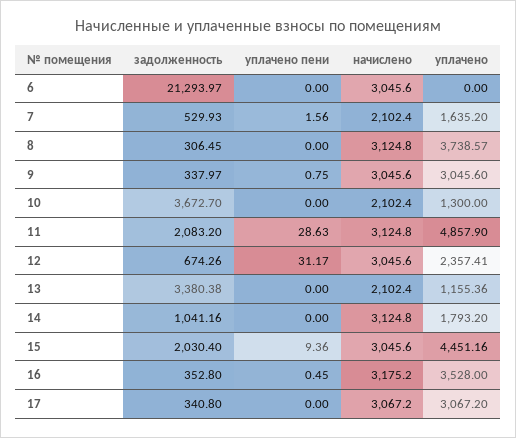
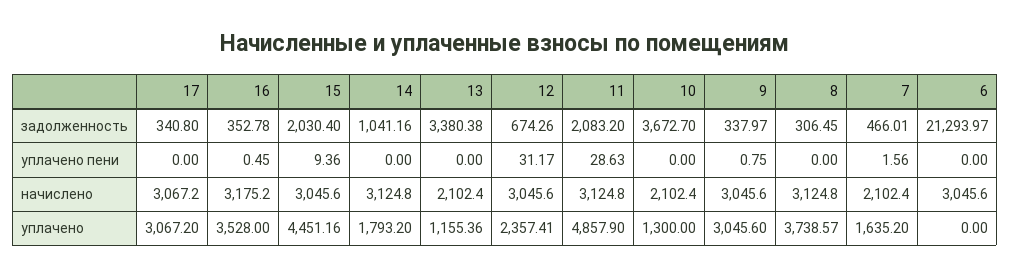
  {
    "задолженность": {
      "6": 21293.97,
-     "7": 529.93,
+     "7": 466.01,
      "8": 306.45,
      "9": 337.97,
      "10": 3672.7,
      "11": 2083.2,
      "12": 674.26,
      "13": 3380.38,
      "14": 1041.16,
      "15": 2030.4,
-     "16": 352.8,
+     "16": 352.78,
      "17": 340.8
    },
    "уплачено пени": {
      "6": 0,
      "7": 1.56,
      "8": 0,
      "9": 0.75,
      "10": 0,
      "11": 28.63,
      "12": 31.17,
      "13": 0,
      "14": 0,
      "15": 9.36,
      "16": 0.45,
      "17": 0
    },
    "начислено": {
      "6": 3045.6,
      "7": 2102.4,
      "8": 3124.8,
      "9": 3045.6,
      "10": 2102.4,
      "11": 3124.8,
      "12": 3045.6,
      "13": 2102.4,
      "14": 3124.8,
      "15": 3045.6,
      "16": 3175.2,
      "17": 3067.2
    },
    "уплачено": {
      "6": 0,
      "7": 1635.2,
      "8": 3738.57,
      "9": 3045.6,
      "10": 1300,
      "11": 4857.9,
      "12": 2357.41,
      "13": 1155.36,
      "14": 1793.2,
      "15": 4451.16,
      "16": 3528,
      "17": 3067.2
    }
  }

